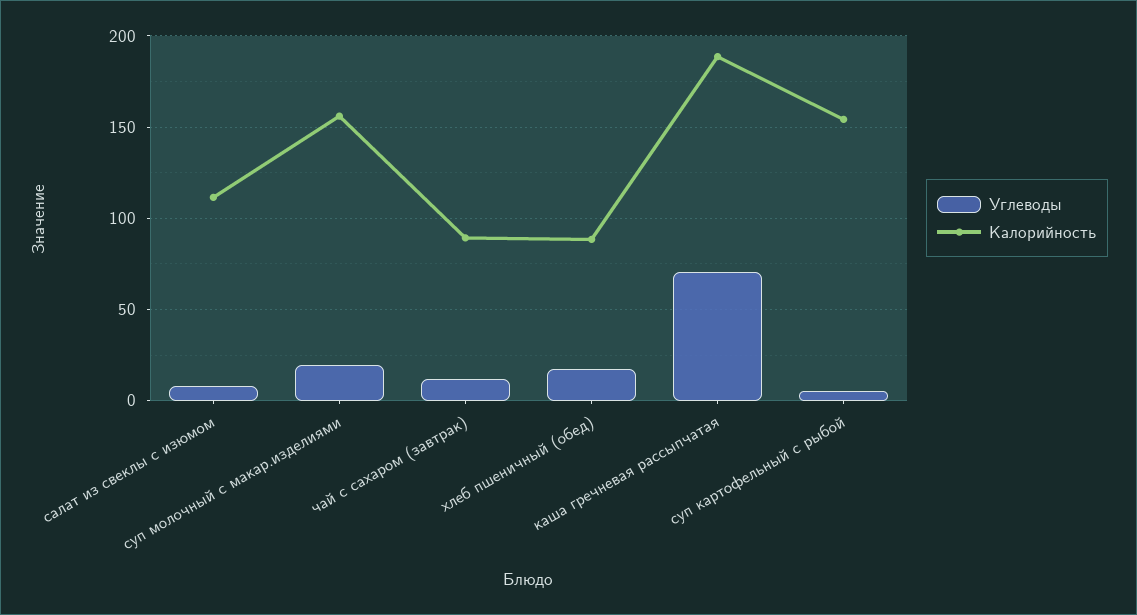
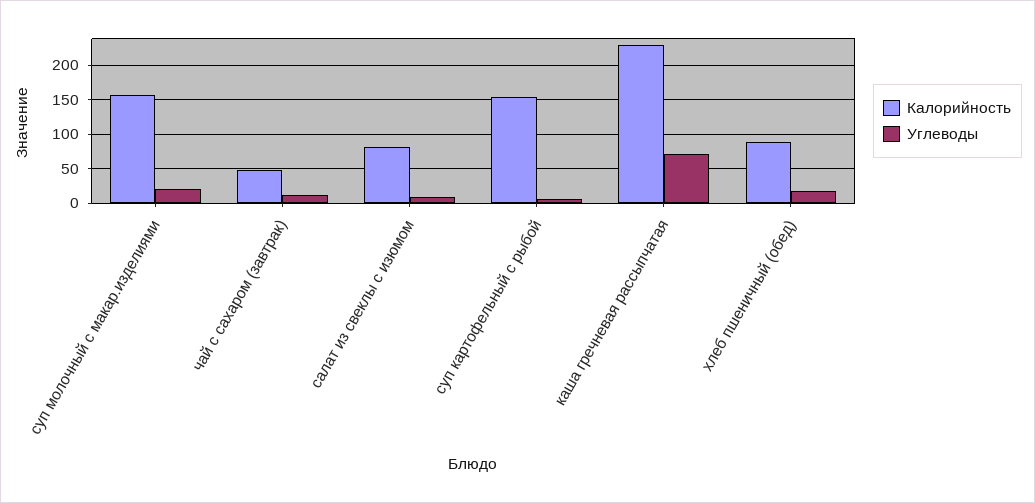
  {
    "Углеводы": {
      "салат из свеклы с изюмом": 10,
      "суп молочный с макар.изделиями": 20,
      "чай с сахаром (завтрак)": 10,
      "хлеб пшеничный (обед)": 15,
      "каша гречневая рассыпчатая": 70,
      "суп картофельный с рыбой": 5
    },
    "Калорийность": {
-     "салат из свеклы с изюмом": 110,
+     "салат из свеклы с изюмом": 80,
      "суп молочный с макар.изделиями": 155,
-     "чай с сахаром (завтрак)": 90,
+     "чай с сахаром (завтрак)": 50,
      "хлеб пшеничный (обед)": 90,
-     "каша гречневая рассыпчатая": 190,
+     "каша гречневая рассыпчатая": 230,
      "суп картофельный с рыбой": 155
    }
  }

